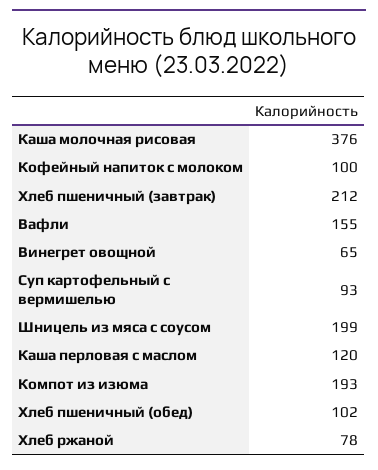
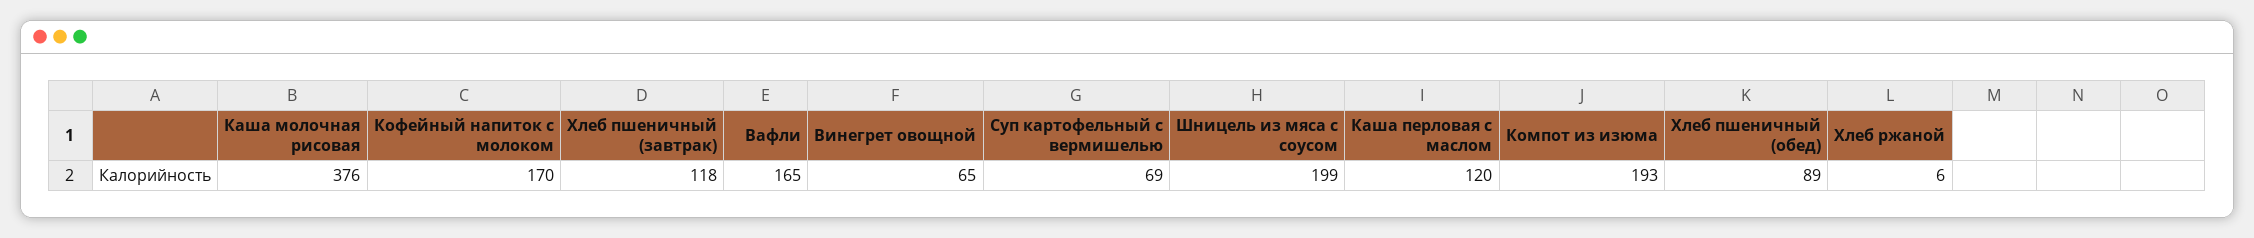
  {
    "Каша молочная рисовая": 376,
-   "Кофейный напиток с молоком": 100,
+   "Кофейный напиток с молоком": 170,
-   "Хлеб пшеничный (завтрак)": 212,
+   "Хлеб пшеничный (завтрак)": 118,
-   "Вафли": 155,
+   "Вафли": 165,
    "Винегрет овощной": 65,
-   "Суп картофельный с вермишелью": 93,
+   "Суп картофельный с вермишелью": 69,
    "Шницель из мяса с соусом": 199,
    "Каша перловая с маслом": 120,
    "Компот из изюма": 193,
-   "Хлеб пшеничный (обед)": 102,
+   "Хлеб пшеничный (обед)": 89,
-   "Хлеб ржаной": 78
+   "Хлеб ржаной": 6
  }

